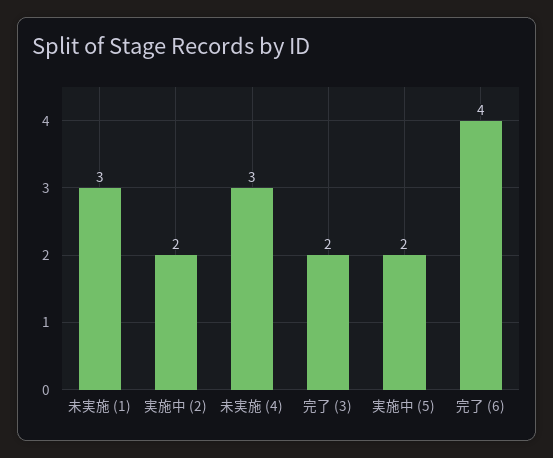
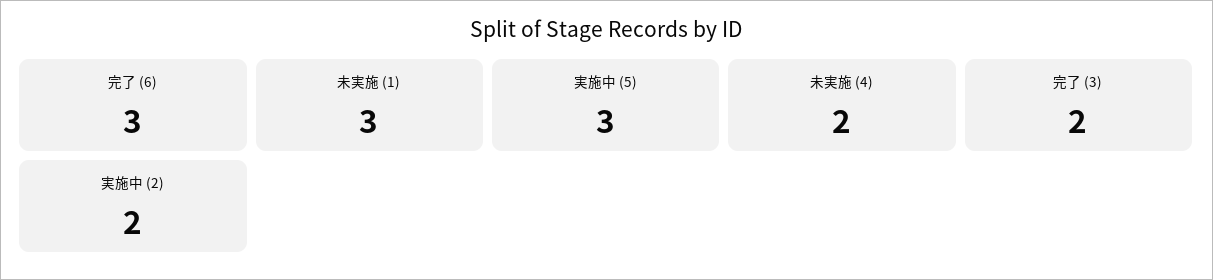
  {
    "未実施 (1)": 3,
    "実施中 (2)": 2,
-   "未実施 (4)": 3,
+   "未実施 (4)": 2,
    "完了 (3)": 2,
-   "実施中 (5)": 2,
+   "実施中 (5)": 3,
-   "完了 (6)": 4
+   "完了 (6)": 3
  }

